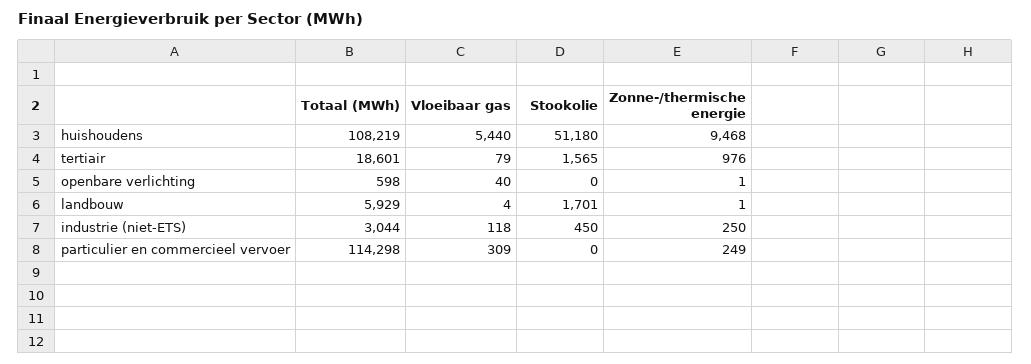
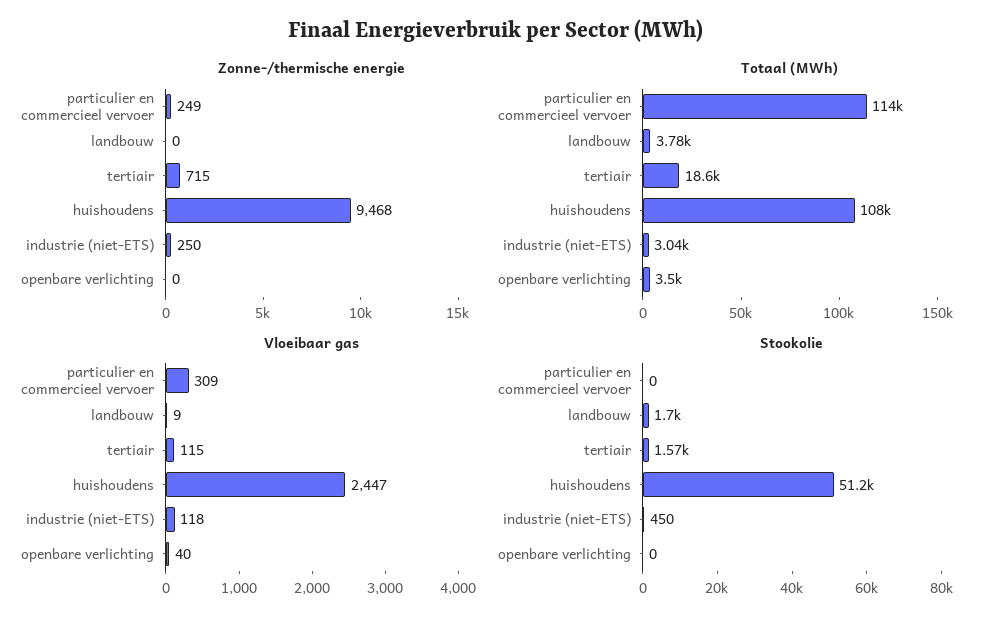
  {
    "Totaal (MWh)": {
      "huishoudens": 108219,
      "tertiair": 18601,
-     "openbare verlichting": 598,
+     "openbare verlichting": 3500,
-     "landbouw": 5929,
+     "landbouw": 3780,
      "industrie (niet-ETS)": 3044,
      "particulier en commercieel vervoer": 114298
    },
    "Vloeibaar gas": {
-     "huishoudens": 5440,
+     "huishoudens": 2447,
-     "tertiair": 79,
+     "tertiair": 115,
      "openbare verlichting": 40,
-     "landbouw": 4,
+     "landbouw": 9,
      "industrie (niet-ETS)": 118,
      "particulier en commercieel vervoer": 309
    },
    "Stookolie": {
      "huishoudens": 51180,
      "tertiair": 1565,
      "openbare verlichting": 0,
      "landbouw": 1701,
      "industrie (niet-ETS)": 450,
      "particulier en commercieel vervoer": 0
    },
    "Zonne-/thermische energie": {
      "huishoudens": 9468,
-     "tertiair": 976,
+     "tertiair": 715,
-     "openbare verlichting": 1,
+     "openbare verlichting": 0,
-     "landbouw": 1,
+     "landbouw": 0,
      "industrie (niet-ETS)": 250,
      "particulier en commercieel vervoer": 249
    }
  }

